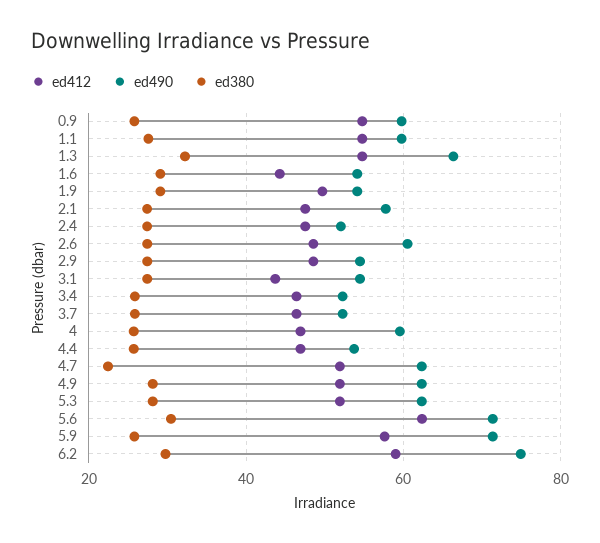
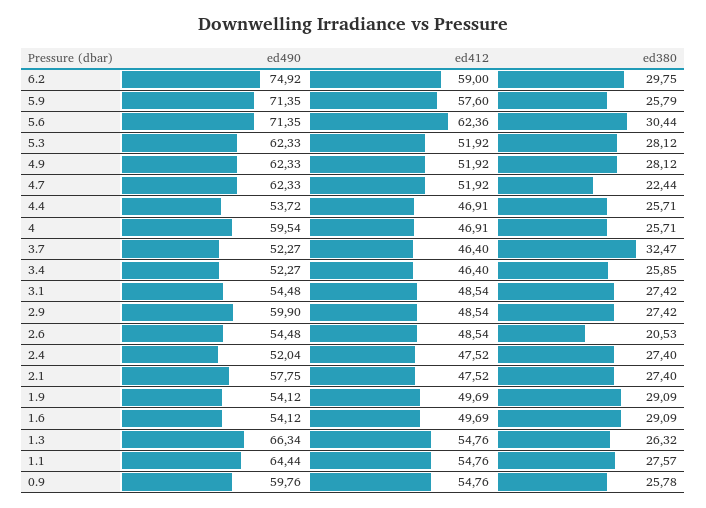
  {
    "ed412": {
      "0.9": 54.76,
      "1.1": 54.76,
      "1.3": 54.76,
-     "1.6": 44,
+     "1.6": 49.69,
      "1.9": 49.69,
      "2.1": 47.52,
      "2.4": 47.52,
      "2.6": 48.54,
      "2.9": 48.54,
-     "3.1": 44,
+     "3.1": 48.54,
      "3.4": 46.4,
      "3.7": 46.4,
      "4": 46.91,
      "4.4": 46.91,
      "4.7": 51.92,
      "4.9": 51.92,
      "5.3": 51.92,
      "5.6": 62.36,
      "5.9": 57.6,
      "6.2": 59
    },
    "ed490": {
      "0.9": 59.76,
-     "1.1": 60,
+     "1.1": 64.44,
      "1.3": 66.34,
      "1.6": 54.12,
      "1.9": 54.12,
      "2.1": 57.75,
      "2.4": 52.04,
-     "2.6": 60,
+     "2.6": 54.48,
-     "2.9": 54,
+     "2.9": 59.9,
      "3.1": 54.48,
      "3.4": 52.27,
      "3.7": 52.27,
      "4": 59.54,
      "4.4": 53.72,
      "4.7": 62.33,
      "4.9": 62.33,
      "5.3": 62.33,
      "5.6": 71.35,
      "5.9": 71.35,
      "6.2": 74.92
    },
    "ed380": {
      "0.9": 25.78,
      "1.1": 27.57,
-     "1.3": 32,
+     "1.3": 26.32,
      "1.6": 29.09,
      "1.9": 29.09,
      "2.1": 27.4,
      "2.4": 27.4,
-     "2.6": 28,
+     "2.6": 20.53,
      "2.9": 27.42,
      "3.1": 27.42,
      "3.4": 25.85,
-     "3.7": 26,
+     "3.7": 32.47,
      "4": 25.71,
      "4.4": 25.71,
      "4.7": 22.44,
      "4.9": 28.12,
      "5.3": 28.12,
      "5.6": 30.44,
      "5.9": 25.79,
      "6.2": 29.75
    }
  }

